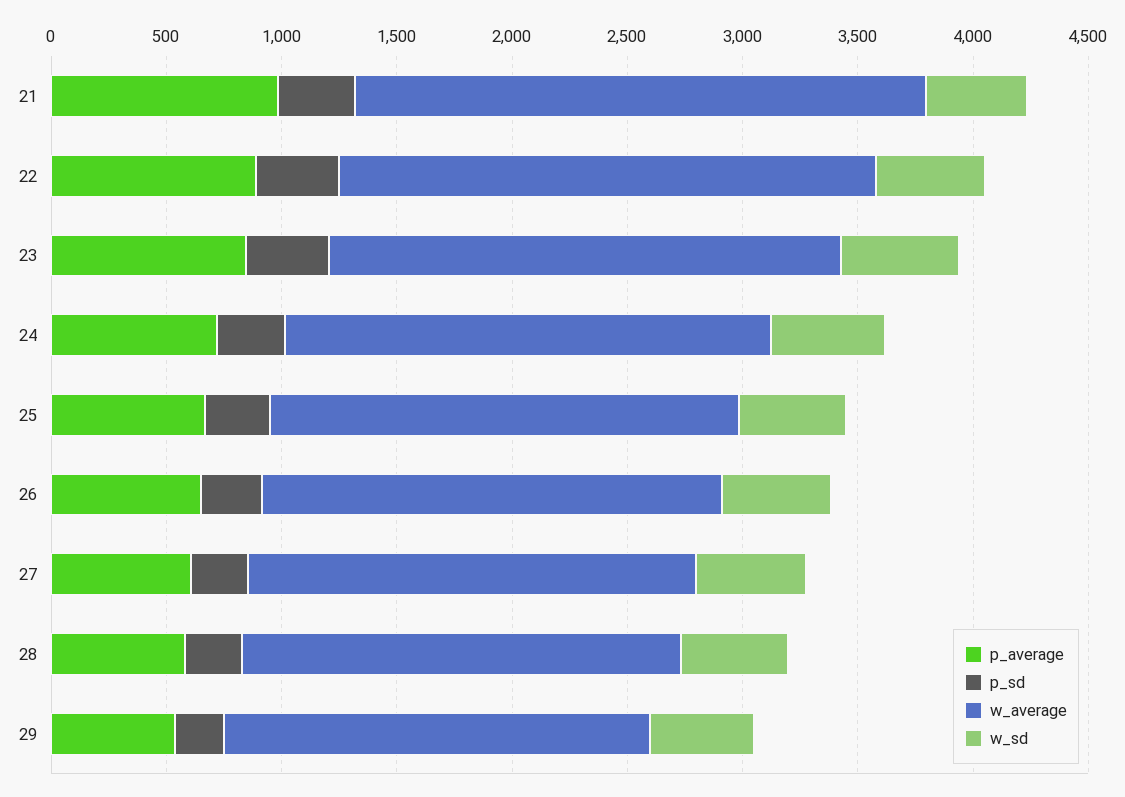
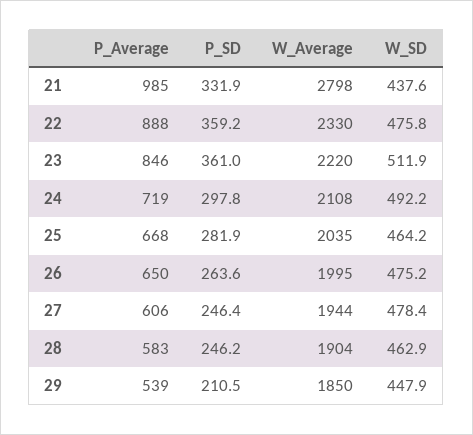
  {
    "p_average": {
      "21": 985,
      "22": 888,
      "23": 846,
      "24": 719,
      "25": 668,
      "26": 650,
      "27": 606,
      "28": 583,
      "29": 539
    },
    "p_sd": {
      "21": 331.9,
      "22": 359.2,
      "23": 361,
      "24": 297.8,
      "25": 281.9,
      "26": 263.6,
      "27": 246.4,
      "28": 246.2,
      "29": 210.5
    },
    "w_average": {
-     "21": 2500,
+     "21": 2798,
      "22": 2330,
      "23": 2220,
      "24": 2108,
      "25": 2035,
      "26": 1995,
      "27": 1944,
      "28": 1904,
      "29": 1850
    },
    "w_sd": {
      "21": 437.6,
      "22": 475.8,
      "23": 511.9,
      "24": 492.2,
      "25": 464.2,
      "26": 475.2,
      "27": 478.4,
      "28": 462.9,
      "29": 447.9
    }
  }

